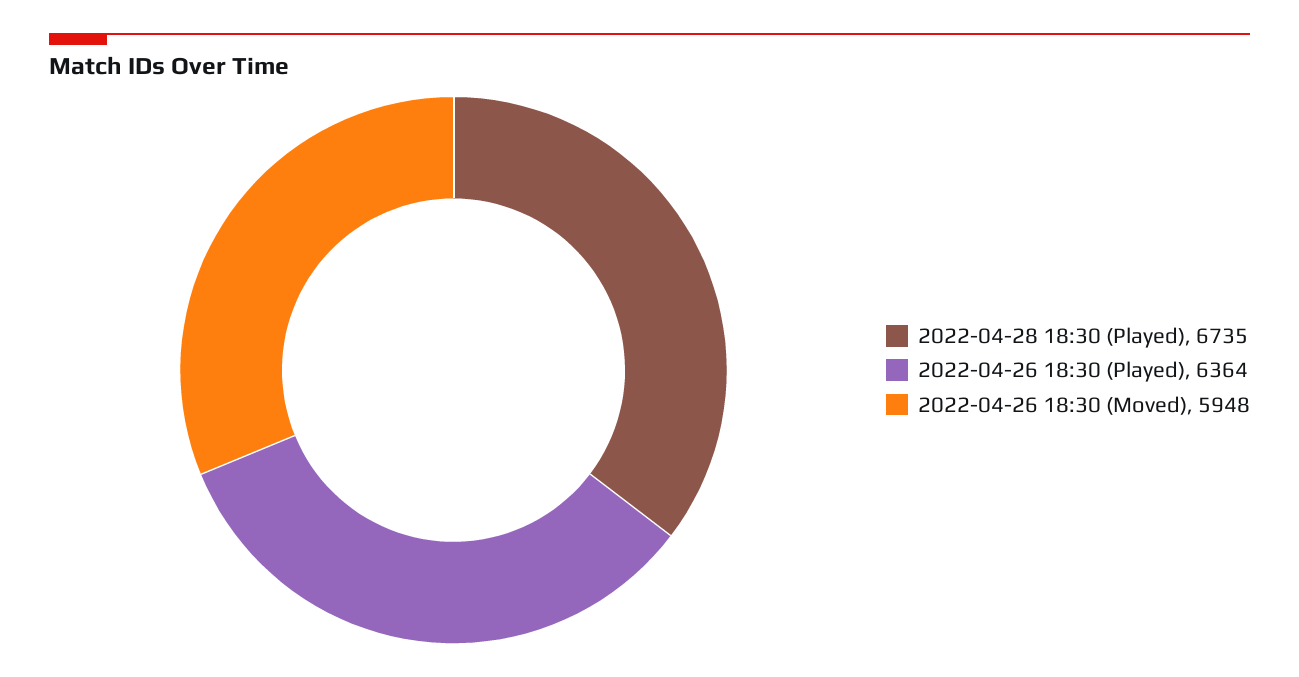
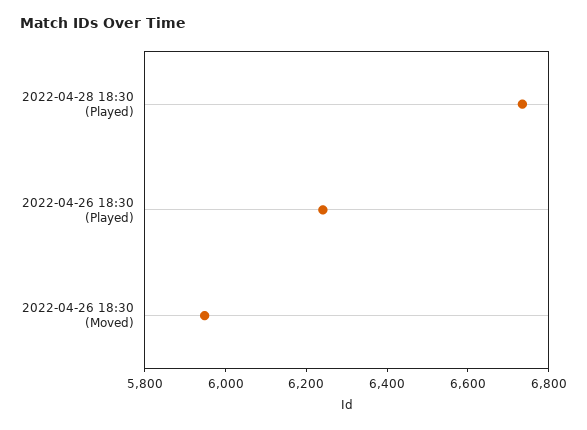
  {
    "2022-04-28 18:30 (Played)": 6735,
-   "2022-04-26 18:30 (Played)": 6364,
+   "2022-04-26 18:30 (Played)": 6250,
    "2022-04-26 18:30 (Moved)": 5948
  }

